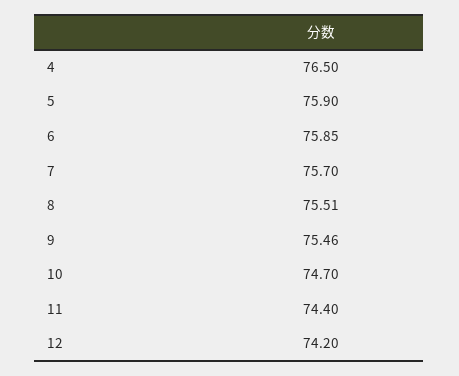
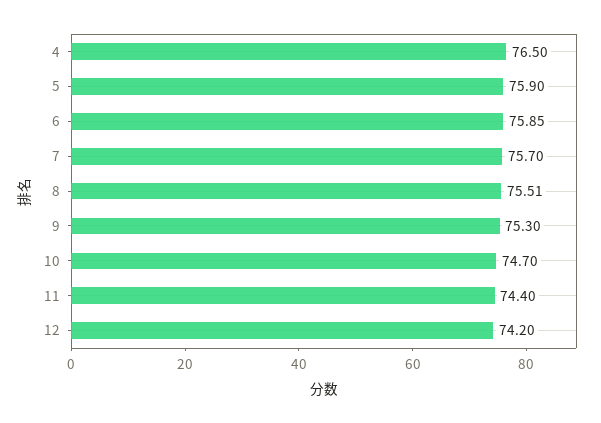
  {
    "4": 76.5,
    "5": 75.9,
    "6": 75.85,
    "7": 75.7,
    "8": 75.51,
-   "9": 75.46,
+   "9": 75.3,
    "10": 74.7,
    "11": 74.4,
    "12": 74.2
  }

